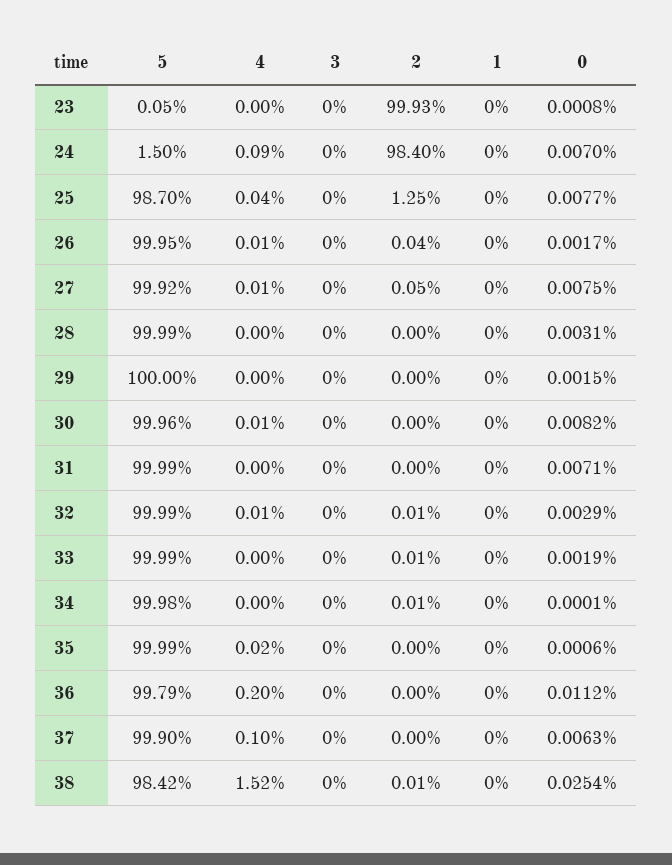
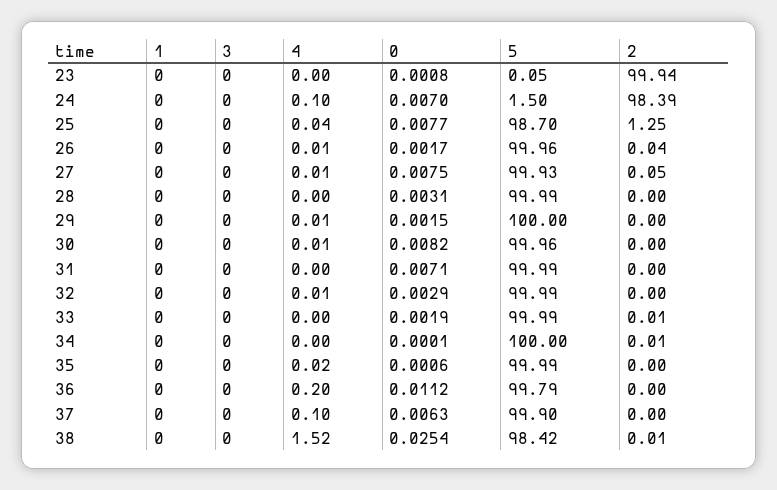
  {
    "5": {
      "23": 0.05,
      "24": 1.5,
      "25": 98.7,
-     "26": 99.95,
+     "26": 99.96,
-     "27": 99.92,
+     "27": 99.93,
      "28": 99.99,
      "29": 100,
      "30": 99.96,
      "31": 99.99,
      "32": 99.99,
      "33": 99.99,
-     "34": 99.98,
+     "34": 100,
      "35": 99.99,
      "36": 99.79,
      "37": 99.9,
      "38": 98.42
    },
    "4": {
      "23": 0,
-     "24": 0.09,
+     "24": 0.1,
      "25": 0.04,
      "26": 0.01,
      "27": 0.01,
      "28": 0,
-     "29": 0,
+     "29": 0.01,
      "30": 0.01,
      "31": 0,
      "32": 0.01,
      "33": 0,
      "34": 0,
      "35": 0.02,
      "36": 0.2,
      "37": 0.1,
      "38": 1.52
    },
    "3": {
      "23": 0,
      "24": 0,
      "25": 0,
      "26": 0,
      "27": 0,
      "28": 0,
      "29": 0,
      "30": 0,
      "31": 0,
      "32": 0,
      "33": 0,
      "34": 0,
      "35": 0,
      "36": 0,
      "37": 0,
      "38": 0
    },
    "2": {
-     "23": 99.93,
+     "23": 99.94,
-     "24": 98.4,
+     "24": 98.39,
      "25": 1.25,
      "26": 0.04,
      "27": 0.05,
      "28": 0,
      "29": 0,
      "30": 0,
      "31": 0,
-     "32": 0.01,
+     "32": 0,
      "33": 0.01,
      "34": 0.01,
      "35": 0,
      "36": 0,
      "37": 0,
      "38": 0.01
    },
    "1": {
      "23": 0,
      "24": 0,
      "25": 0,
      "26": 0,
      "27": 0,
      "28": 0,
      "29": 0,
      "30": 0,
      "31": 0,
      "32": 0,
      "33": 0,
      "34": 0,
      "35": 0,
      "36": 0,
      "37": 0,
      "38": 0
    },
    "0": {
      "23": 0.0008,
      "24": 0.007,
      "25": 0.0077,
      "26": 0.0017,
      "27": 0.0075,
      "28": 0.0031,
      "29": 0.0015,
      "30": 0.0082,
      "31": 0.0071,
      "32": 0.0029,
      "33": 0.0019,
      "34": 0.0001,
      "35": 0.0006,
      "36": 0.0112,
      "37": 0.0063,
      "38": 0.0254
    }
  }

